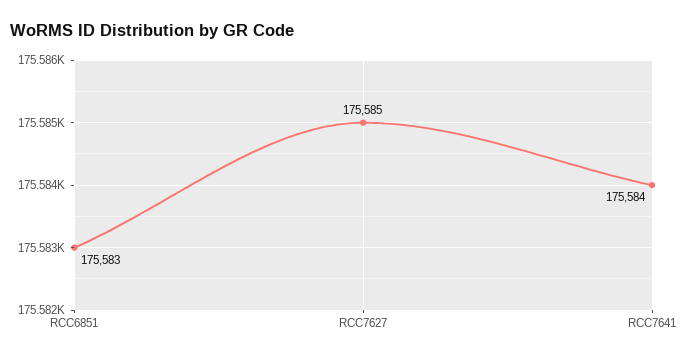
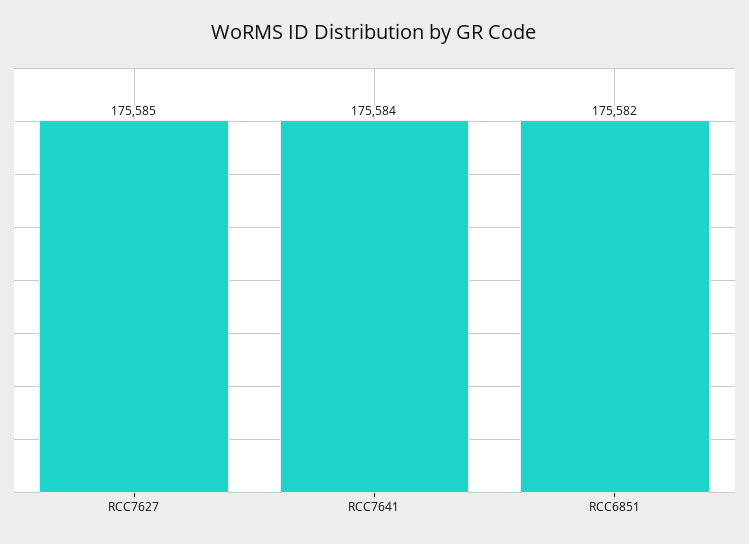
  {
-   "RCC6851": 175583,
+   "RCC6851": 175582,
    "RCC7627": 175585,
    "RCC7641": 175584
  }

